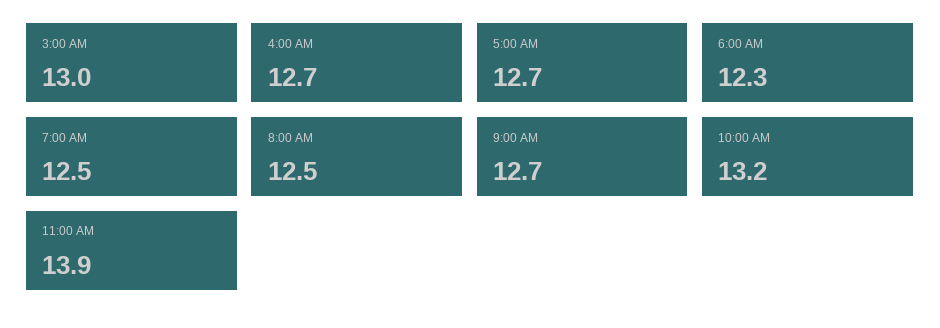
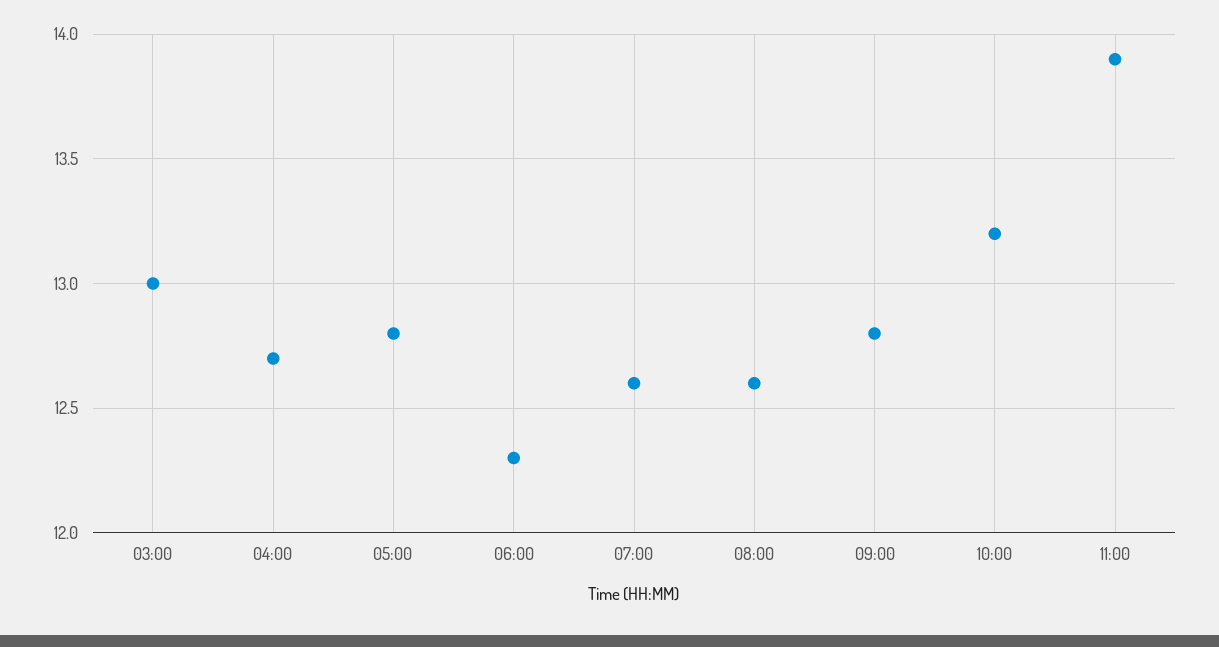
  {
    "3:00 AM": 13,
    "4:00 AM": 12.7,
-   "5:00 AM": 12.7,
+   "5:00 AM": 12.8,
    "6:00 AM": 12.3,
-   "7:00 AM": 12.5,
+   "7:00 AM": 12.6,
-   "8:00 AM": 12.5,
+   "8:00 AM": 12.6,
-   "9:00 AM": 12.7,
+   "9:00 AM": 12.8,
    "10:00 AM": 13.2,
    "11:00 AM": 13.9
  }

